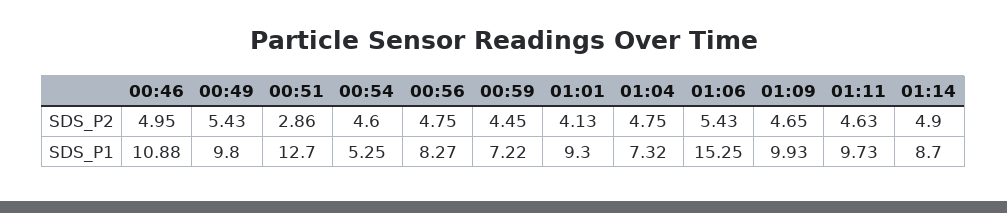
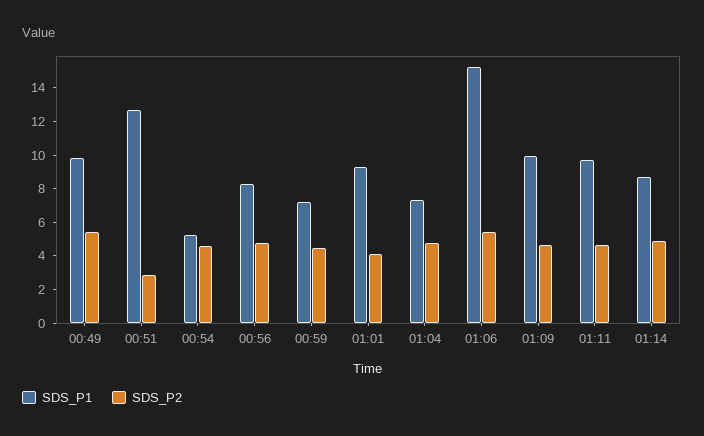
  {
    "SDS_P2": {
-     "00:46": 4.95,
      "00:49": 5.43,
      "00:51": 2.86,
      "00:54": 4.6,
      "00:56": 4.75,
      "00:59": 4.45,
      "01:01": 4.13,
      "01:04": 4.75,
      "01:06": 5.43,
      "01:09": 4.65,
      "01:11": 4.63,
      "01:14": 4.9
    },
    "SDS_P1": {
-     "00:46": 10.88,
      "00:49": 9.8,
      "00:51": 12.7,
      "00:54": 5.25,
      "00:56": 8.27,
      "00:59": 7.22,
      "01:01": 9.3,
      "01:04": 7.32,
      "01:06": 15.25,
      "01:09": 9.93,
      "01:11": 9.73,
      "01:14": 8.7
    }
  }

